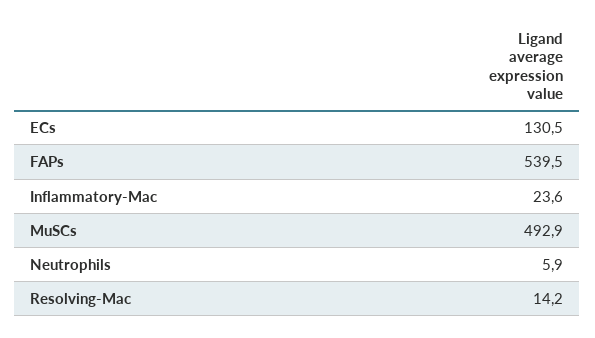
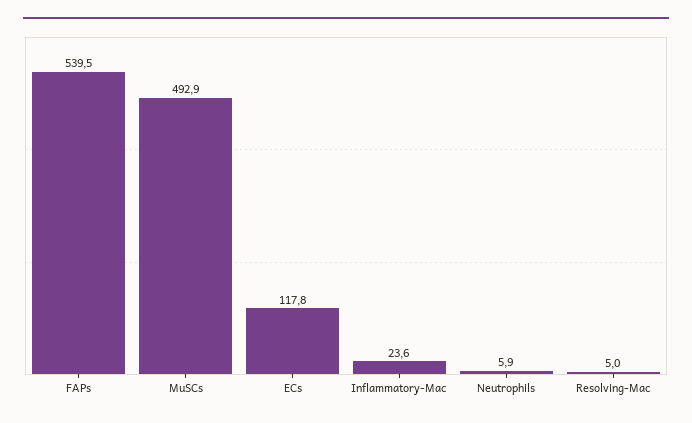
  {
-   "ECs": 130.5,
+   "ECs": 117.8,
    "FAPs": 539.5,
    "Inflammatory-Mac": 23.6,
    "MuSCs": 492.9,
    "Neutrophils": 5.9,
-   "Resolving-Mac": 14.2
+   "Resolving-Mac": 5
  }

